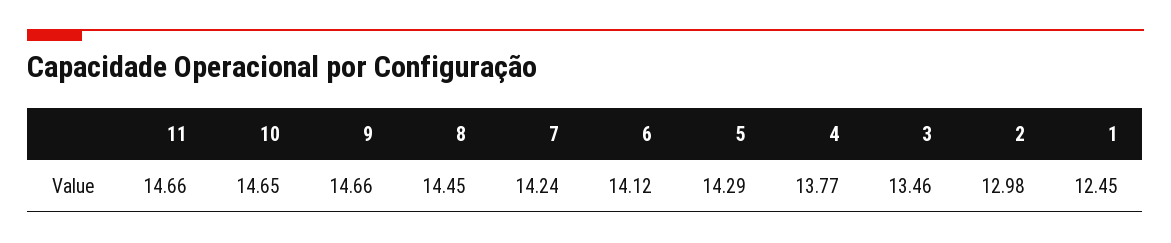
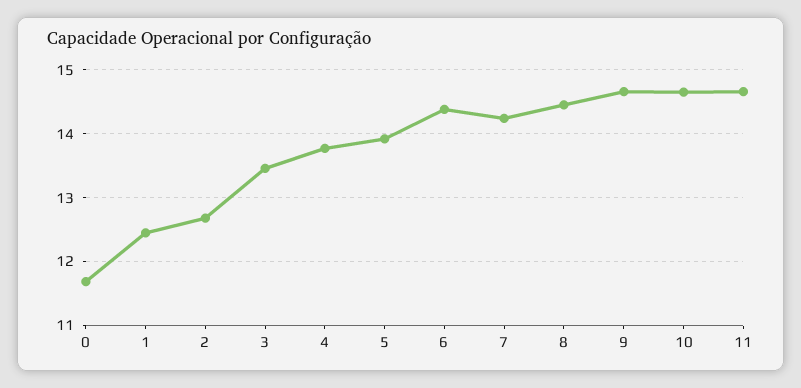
  {
    "11": 14.66,
    "10": 14.65,
    "9": 14.66,
    "8": 14.45,
    "7": 14.24,
-   "6": 14.12,
+   "6": 14.4,
-   "5": 14.29,
+   "5": 13.9,
    "4": 13.77,
    "3": 13.46,
-   "2": 12.98,
+   "2": 12.7,
-   "1": 12.45
+   "1": 12.45,
+   "0": 11.7
  }

